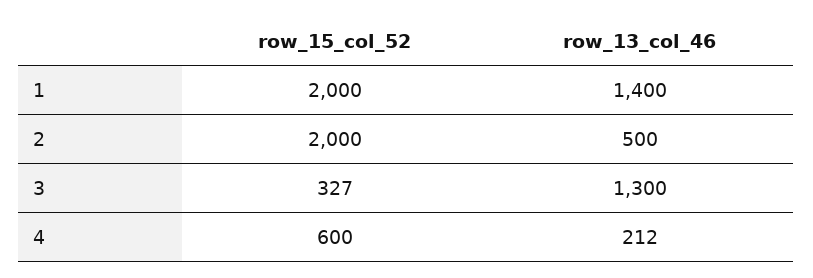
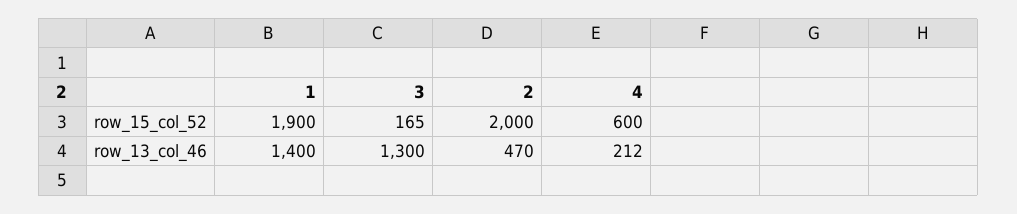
  {
    "row_15_col_52": {
-     "1": 2000,
+     "1": 1900,
      "2": 2000,
-     "3": 327,
+     "3": 165,
      "4": 600
    },
    "row_13_col_46": {
      "1": 1400,
-     "2": 500,
+     "2": 470,
      "3": 1300,
      "4": 212
    }
  }

